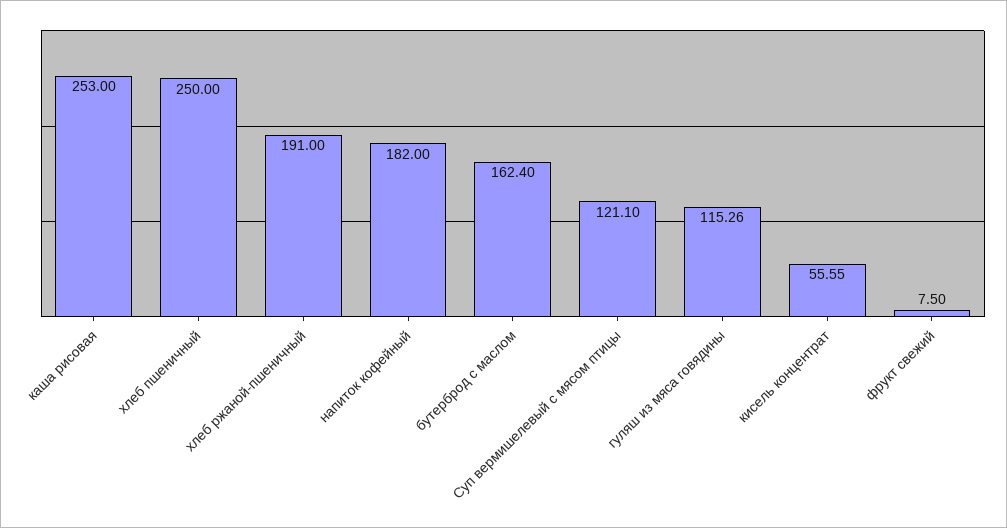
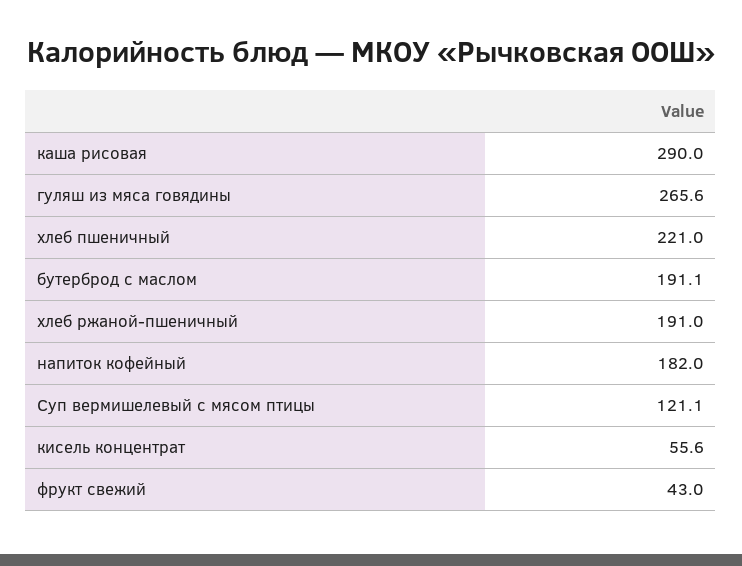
  {
-   "каша рисовая": 253,
+   "каша рисовая": 290,
-   "хлеб пшеничный": 250,
+   "хлеб пшеничный": 221,
    "хлеб ржаной-пшеничный": 191,
    "напиток кофейный": 182,
-   "бутерброд с маслом": 162.4,
+   "бутерброд с маслом": 191.1,
    "Суп вермишелевый с мясом птицы": 121.1,
-   "гуляш из мяса говядины": 115.26,
+   "гуляш из мяса говядины": 265.6,
    "кисель концентрат": 55.55,
-   "фрукт свежий": 7.5
+   "фрукт свежий": 43
  }

